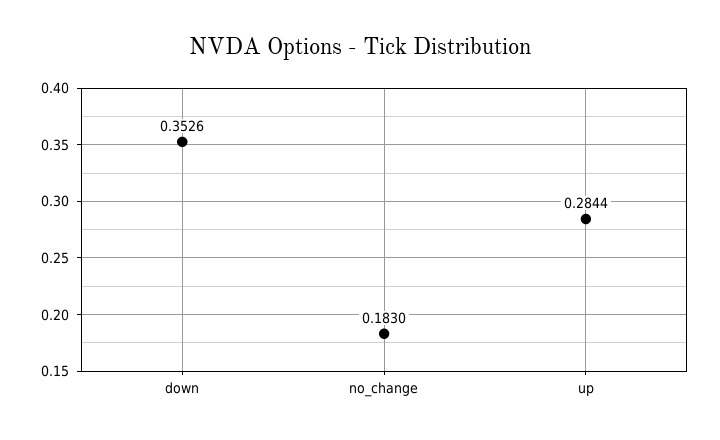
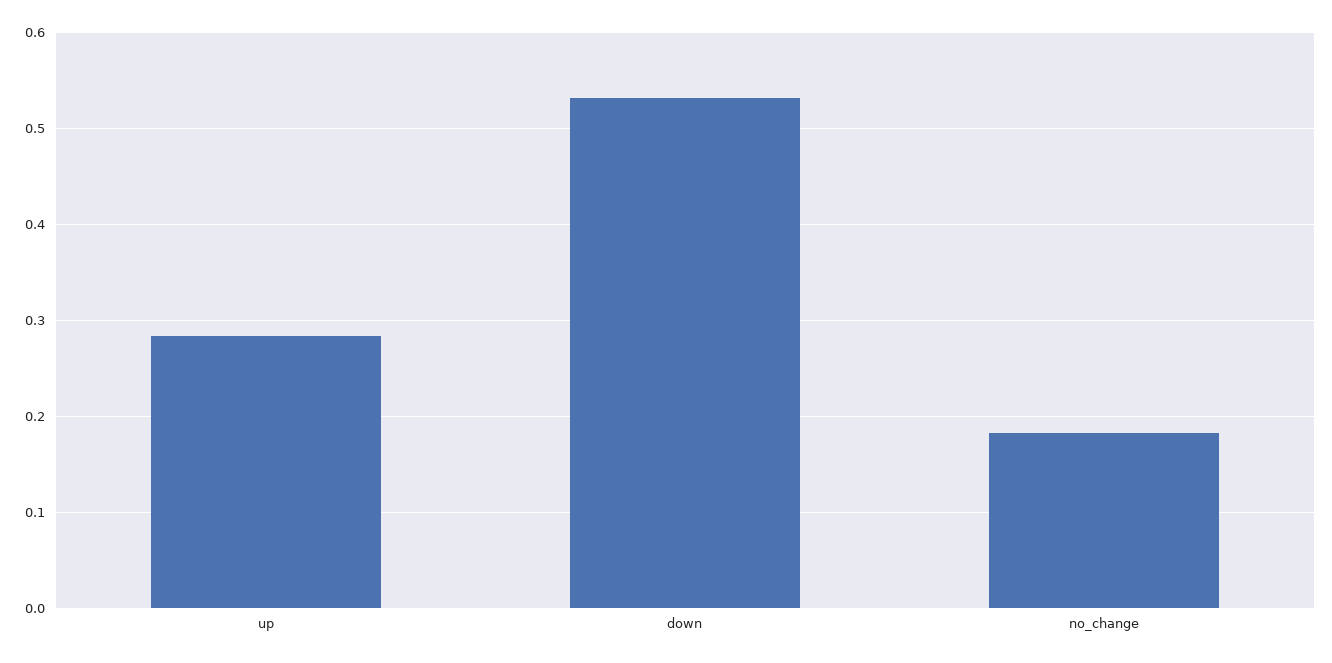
  {
-   "down": 0.3526,
+   "down": 0.53,
    "no_change": 0.183,
    "up": 0.2844
  }

